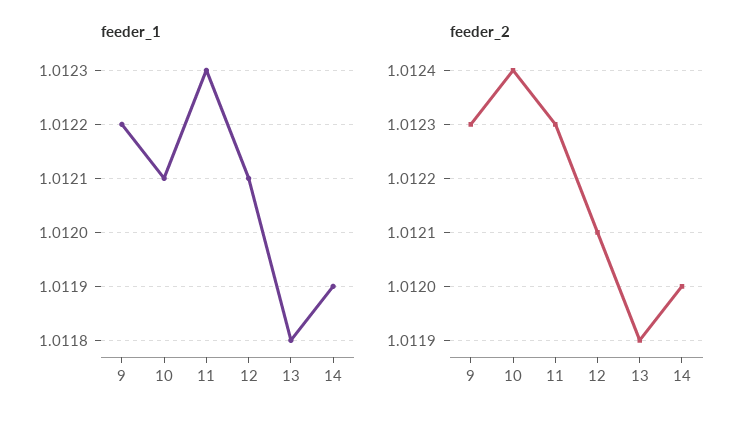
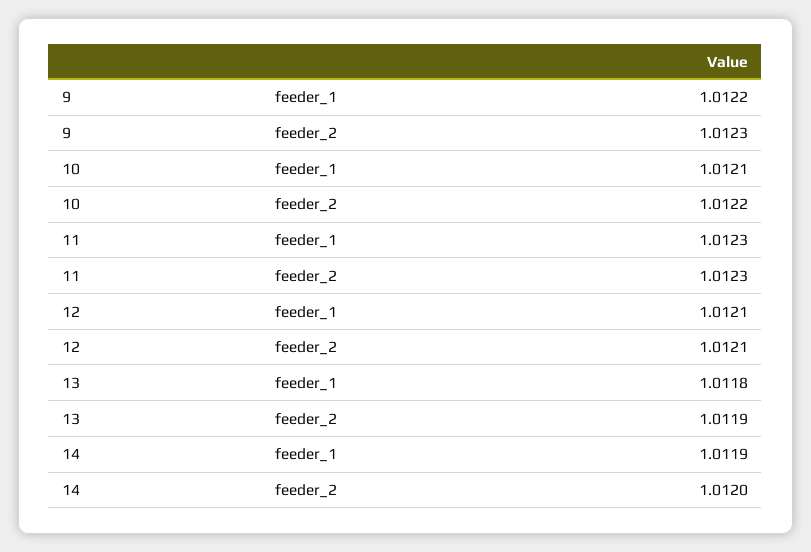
  {
    "feeder_1": {
      "9": 1.0122,
      "10": 1.0121,
      "11": 1.0123,
      "12": 1.0121,
      "13": 1.0118,
      "14": 1.0119
    },
    "feeder_2": {
      "9": 1.0123,
-     "10": 1.0124,
+     "10": 1.0122,
      "11": 1.0123,
      "12": 1.0121,
      "13": 1.0119,
      "14": 1.012
    }
  }

